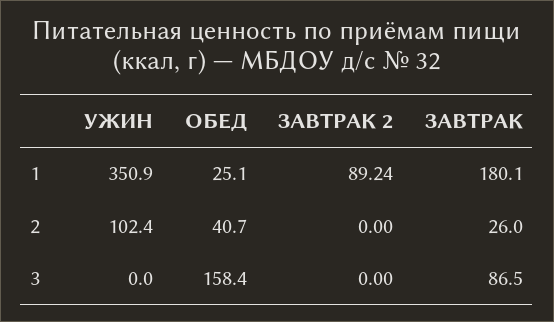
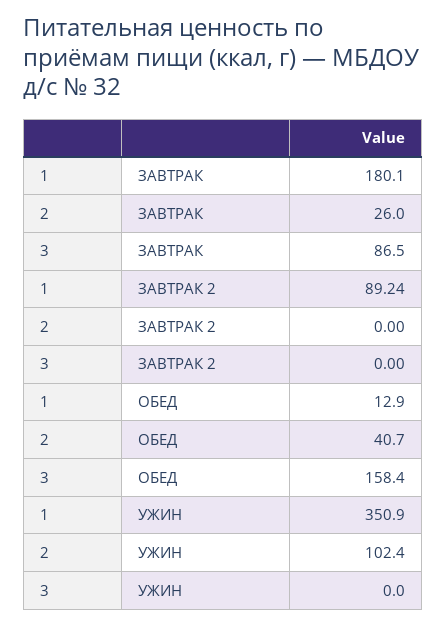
  {
    "УЖИН": {
      "1": 350.9,
      "2": 102.4,
      "3": 0
    },
    "ОБЕД": {
-     "1": 25.1,
+     "1": 12.9,
      "2": 40.7,
      "3": 158.4
    },
    "ЗАВТРАК 2": {
      "1": 89.24,
      "2": 0,
      "3": 0
    },
    "ЗАВТРАК": {
      "1": 180.1,
      "2": 26,
      "3": 86.5
    }
  }

